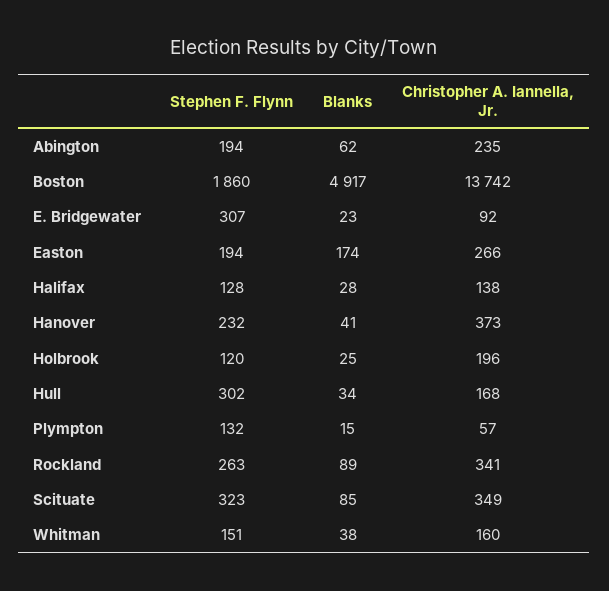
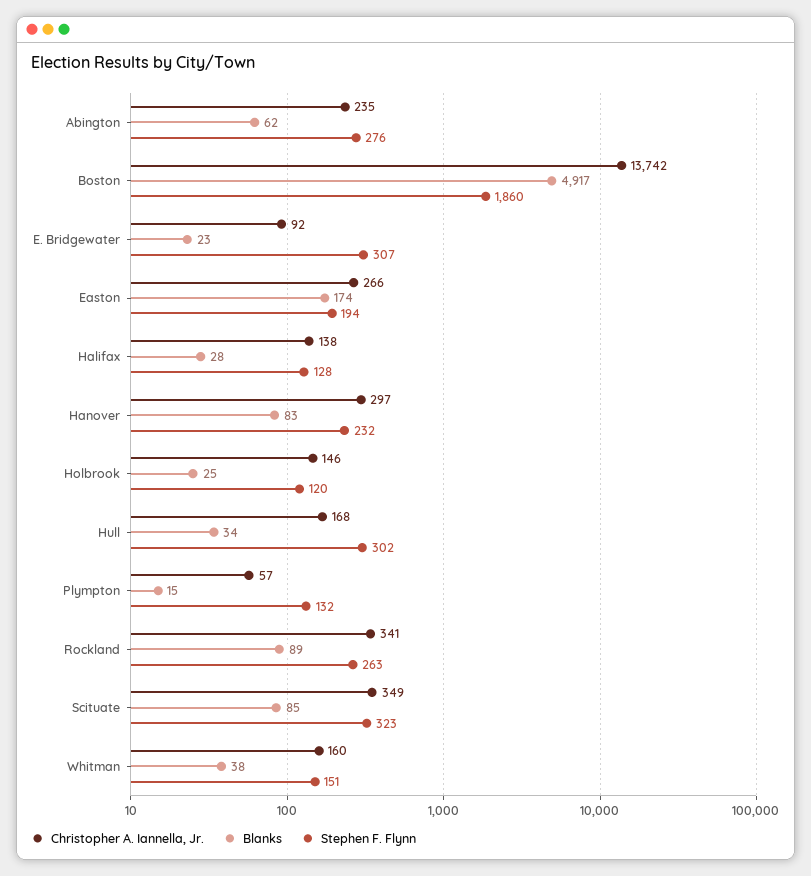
  {
    "Stephen F. Flynn": {
-     "Abington": 194,
+     "Abington": 276,
      "Boston": 1860,
      "E. Bridgewater": 307,
      "Easton": 194,
      "Halifax": 128,
      "Hanover": 232,
      "Holbrook": 120,
      "Hull": 302,
      "Plympton": 132,
      "Rockland": 263,
      "Scituate": 323,
      "Whitman": 151
    },
    "Blanks": {
      "Abington": 62,
      "Boston": 4917,
      "E. Bridgewater": 23,
      "Easton": 174,
      "Halifax": 28,
-     "Hanover": 41,
+     "Hanover": 83,
      "Holbrook": 25,
      "Hull": 34,
      "Plympton": 15,
      "Rockland": 89,
      "Scituate": 85,
      "Whitman": 38
    },
    "Christopher A. Iannella, Jr.": {
      "Abington": 235,
      "Boston": 13742,
      "E. Bridgewater": 92,
      "Easton": 266,
      "Halifax": 138,
-     "Hanover": 373,
+     "Hanover": 297,
-     "Holbrook": 196,
+     "Holbrook": 146,
      "Hull": 168,
      "Plympton": 57,
      "Rockland": 341,
      "Scituate": 349,
      "Whitman": 160
    }
  }

